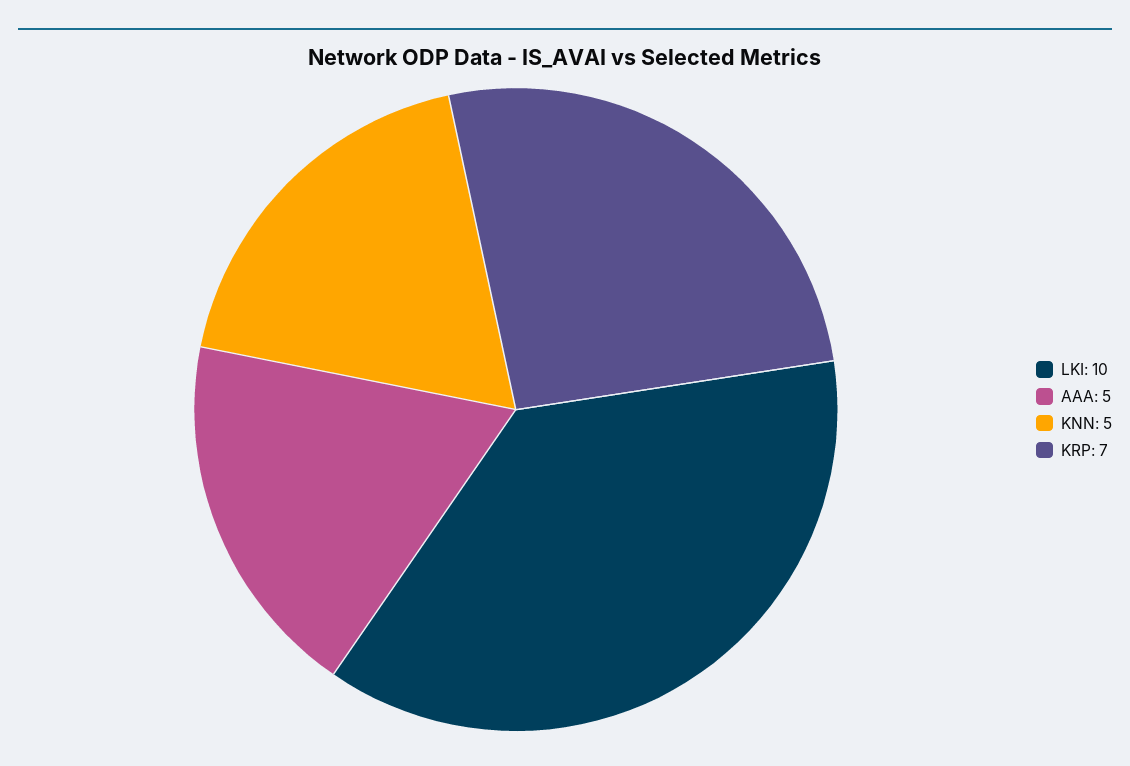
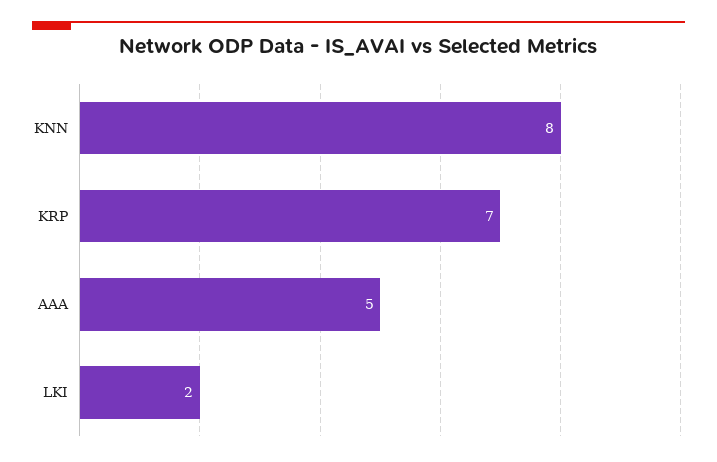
  {
-   "LKI": 10,
+   "LKI": 2,
    "AAA": 5,
-   "KNN": 5,
+   "KNN": 8,
    "KRP": 7
  }

